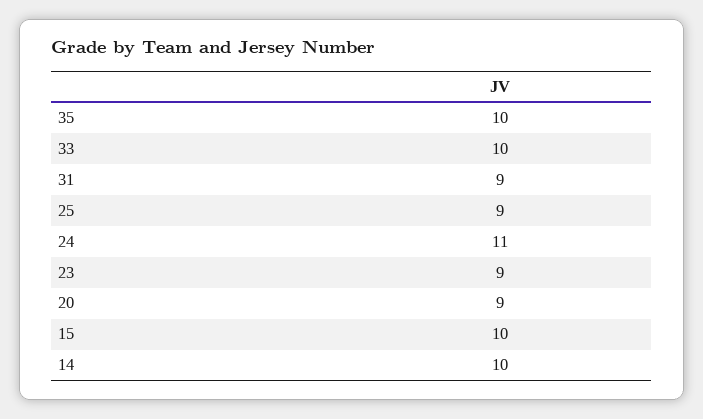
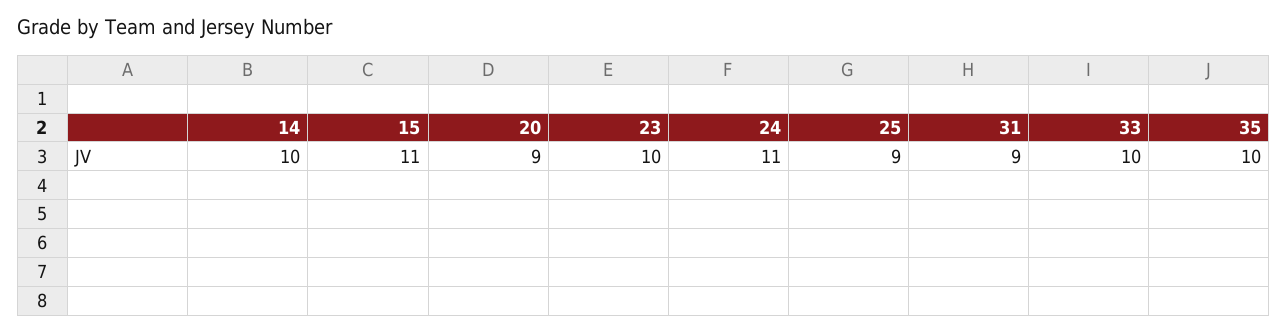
  {
    "35": 10,
    "33": 10,
    "31": 9,
    "25": 9,
    "24": 11,
-   "23": 9,
+   "23": 10,
    "20": 9,
-   "15": 10,
+   "15": 11,
    "14": 10
  }

